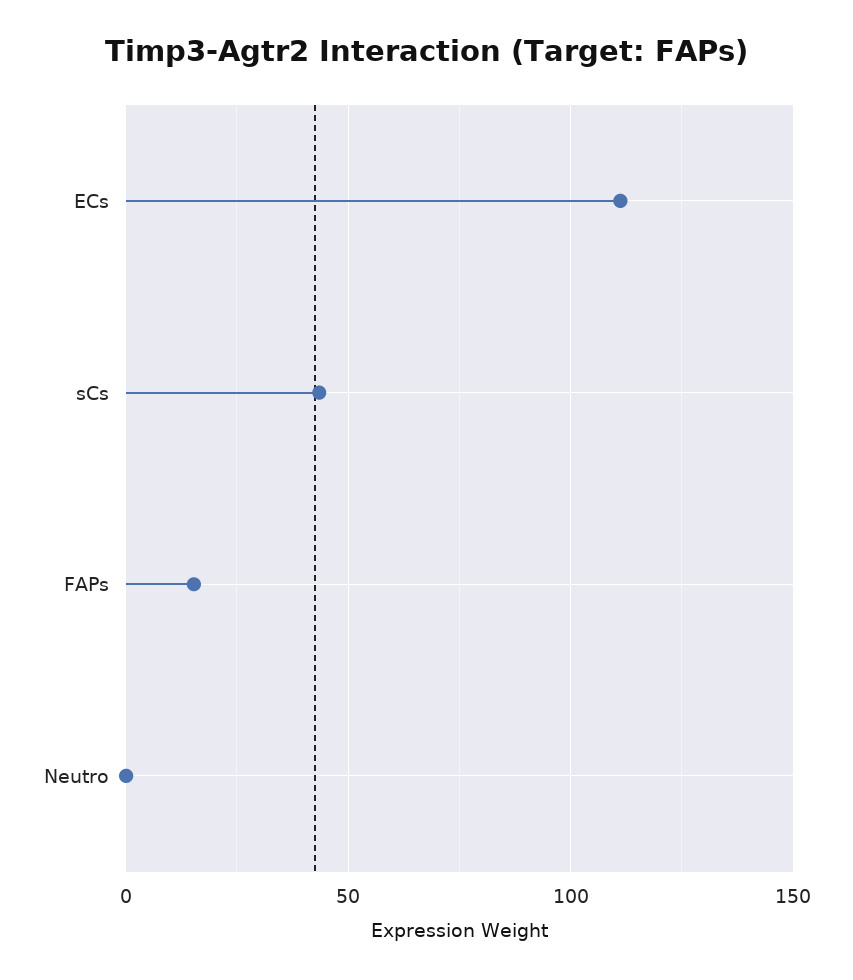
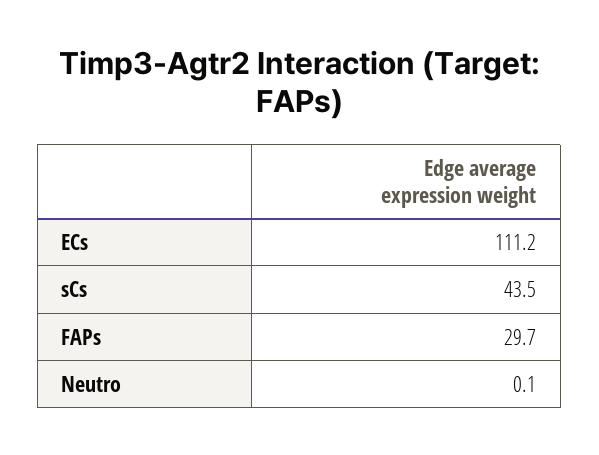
  {
    "ECs": 111.2,
    "sCs": 43.5,
-   "FAPs": 15,
+   "FAPs": 29.7,
    "Neutro": 0.1
  }

